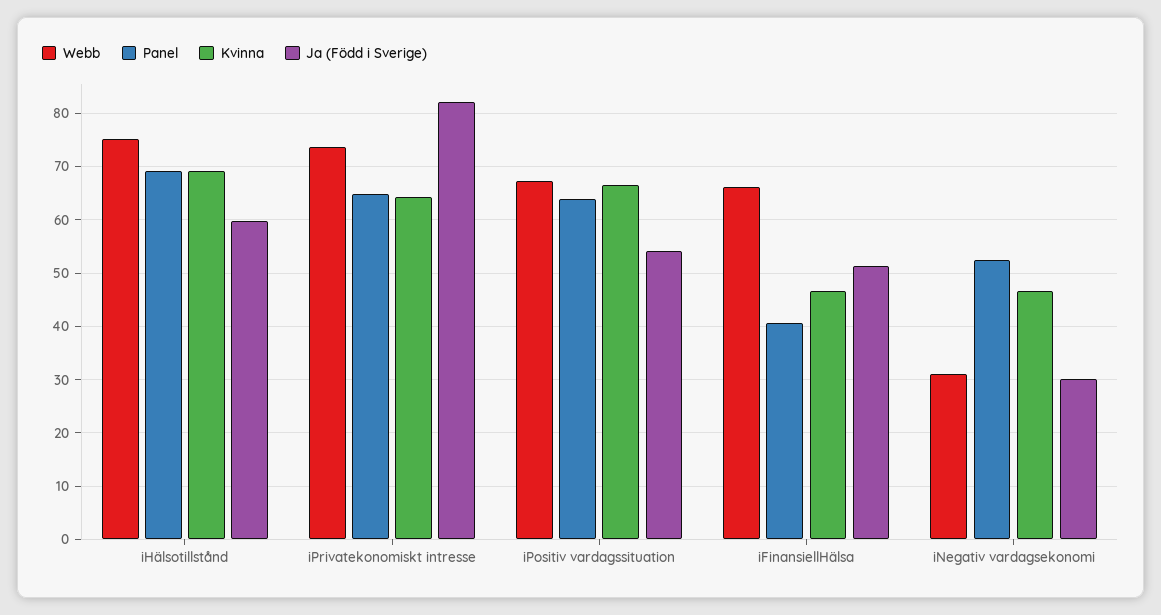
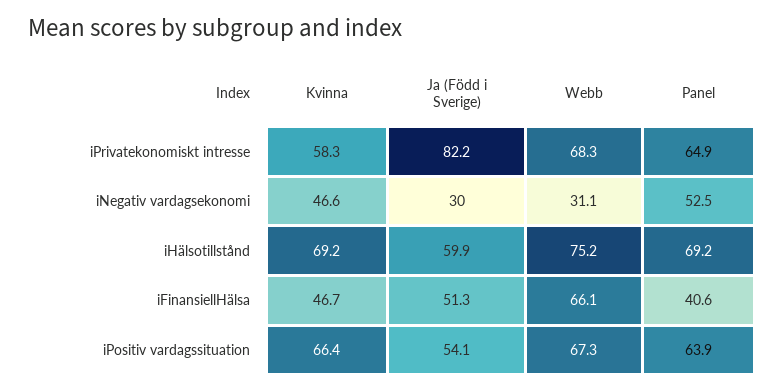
  {
    "Webb": {
      "iHälsotillstånd": 75.2,
-     "iPrivatekonomiskt intresse": 74,
+     "iPrivatekonomiskt intresse": 68.3,
      "iPositiv vardagssituation": 67.3,
      "iFinansiellHälsa": 66.1,
      "iNegativ vardagsekonomi": 31.1
    },
    "Panel": {
      "iHälsotillstånd": 69.2,
      "iPrivatekonomiskt intresse": 64.9,
      "iPositiv vardagssituation": 63.9,
      "iFinansiellHälsa": 40.6,
      "iNegativ vardagsekonomi": 52.5
    },
    "Kvinna": {
      "iHälsotillstånd": 69.2,
-     "iPrivatekonomiskt intresse": 64,
+     "iPrivatekonomiskt intresse": 58.3,
      "iPositiv vardagssituation": 66.4,
      "iFinansiellHälsa": 46.7,
      "iNegativ vardagsekonomi": 46.6
    },
    "Ja (Född i Sverige)": {
      "iHälsotillstånd": 59.9,
      "iPrivatekonomiskt intresse": 82.2,
      "iPositiv vardagssituation": 54.1,
      "iFinansiellHälsa": 51.3,
      "iNegativ vardagsekonomi": 30
    }
  }

